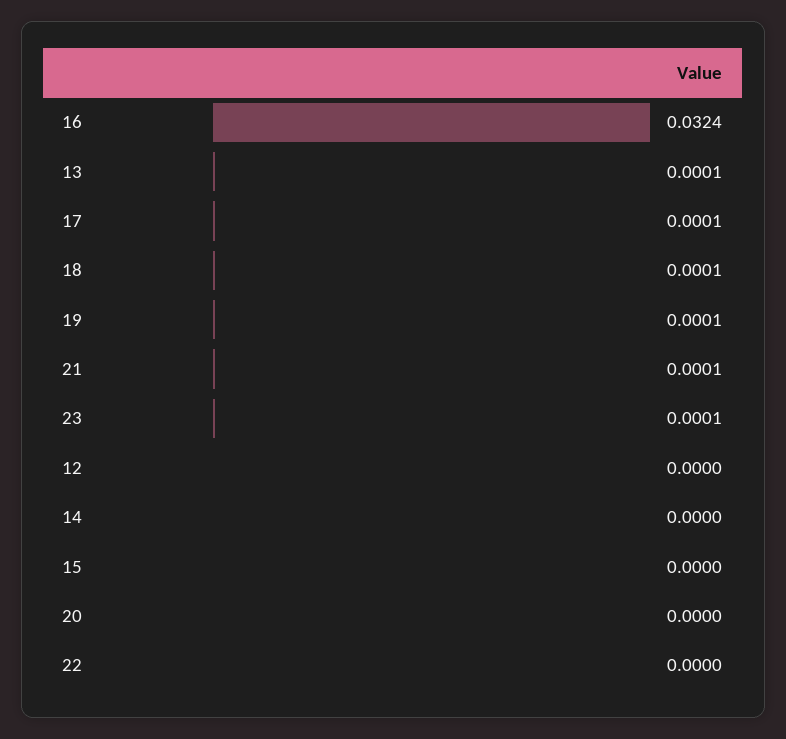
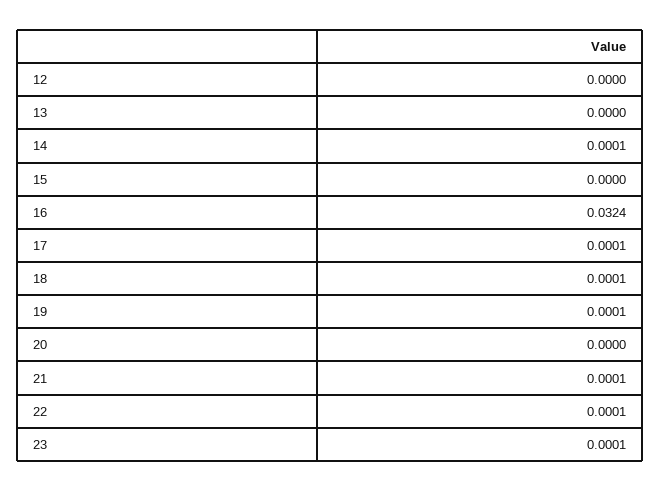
  {
    "16": 0.0324,
-   "13": 0.0001,
+   "13": 0,
    "17": 0.0001,
    "18": 0.0001,
    "19": 0.0001,
    "21": 0.0001,
    "23": 0.0001,
    "12": 0,
-   "14": 0,
+   "14": 0.0001,
    "15": 0,
    "20": 0,
-   "22": 0
+   "22": 0.0001
  }

